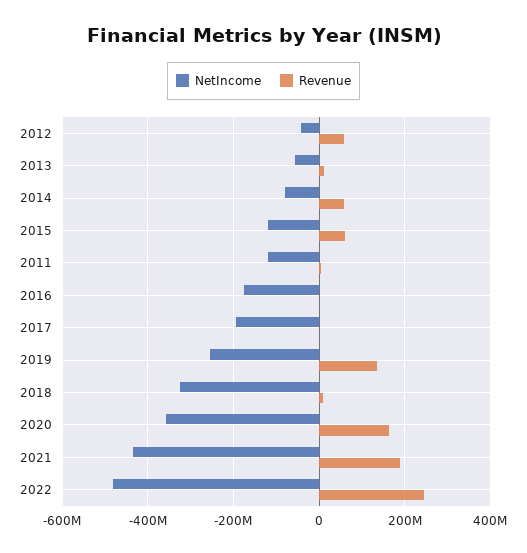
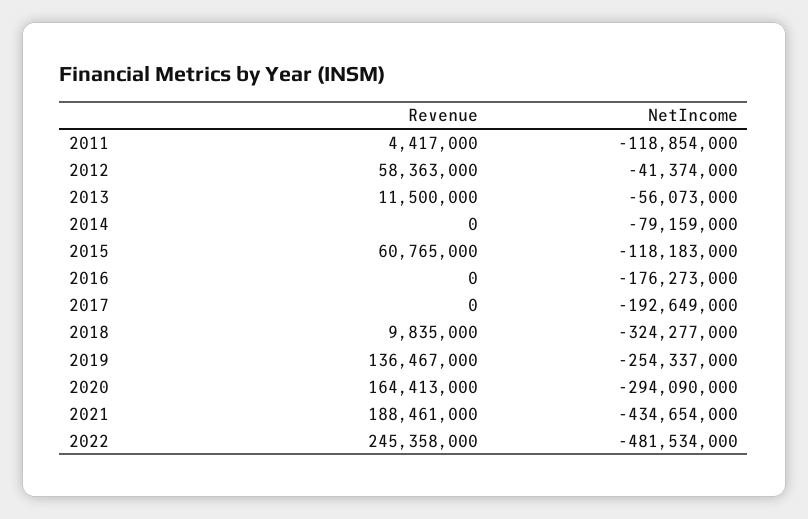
  {
    "NetIncome": {
      "2012": -41374000,
      "2013": -56073000,
      "2014": -79159000,
      "2015": -118183000,
      "2011": -118854000,
      "2016": -176273000,
      "2017": -192649000,
      "2019": -254337000,
      "2018": -324277000,
-     "2020": -360000000,
+     "2020": -294090000,
      "2021": -434654000,
      "2022": -481534000
    },
    "Revenue": {
      "2012": 58363000,
      "2013": 11500000,
-     "2014": 60000000,
+     "2014": 0,
      "2015": 60765000,
      "2011": 4417000,
      "2016": 0,
      "2017": 0,
      "2019": 136467000,
      "2018": 9835000,
      "2020": 164413000,
      "2021": 188461000,
      "2022": 245358000
    }
  }

